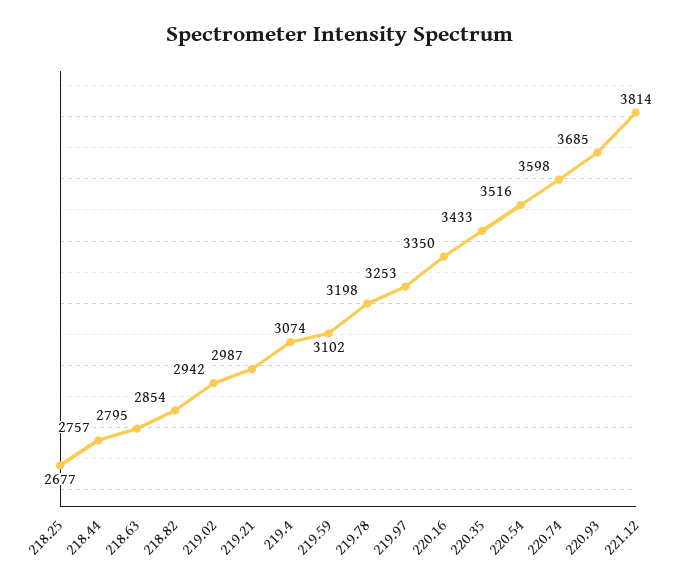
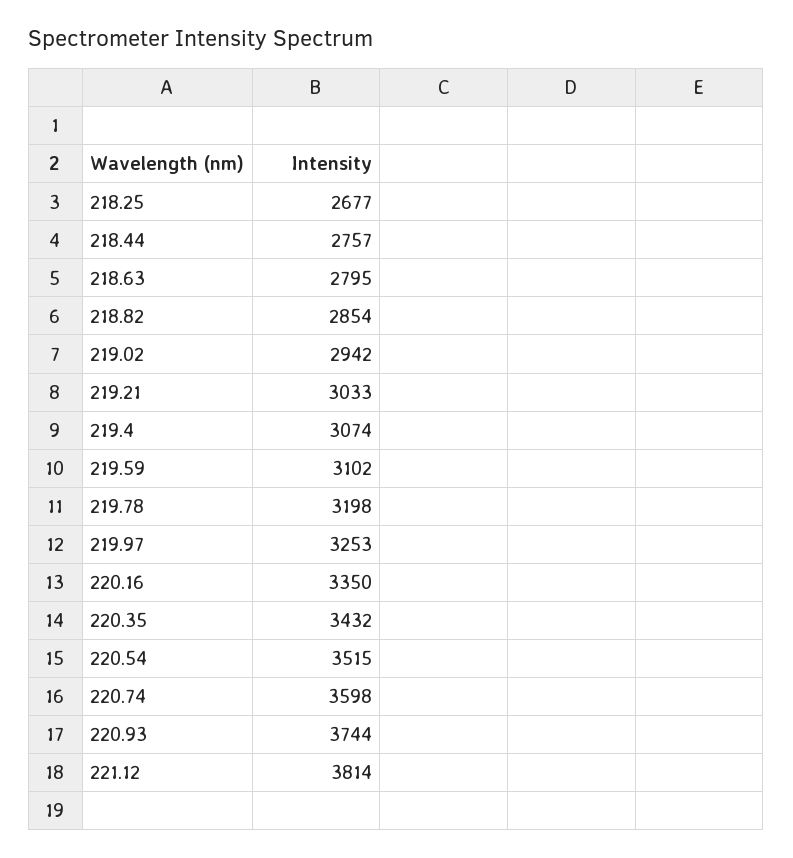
  {
    "218.25": 2677,
    "218.44": 2757,
    "218.63": 2795,
    "218.82": 2854,
    "219.02": 2942,
-   "219.21": 2987,
+   "219.21": 3033,
    "219.4": 3074,
    "219.59": 3102,
    "219.78": 3198,
    "219.97": 3253,
    "220.16": 3350,
-   "220.35": 3433,
+   "220.35": 3432,
-   "220.54": 3516,
+   "220.54": 3515,
    "220.74": 3598,
-   "220.93": 3685,
+   "220.93": 3744,
    "221.12": 3814
  }

